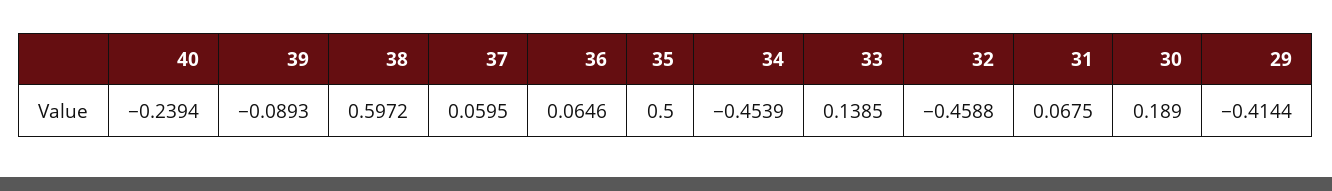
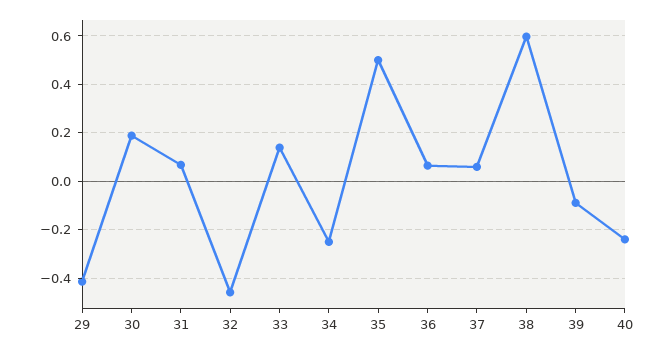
  {
    "40": -0.2394,
    "39": -0.0893,
    "38": 0.5972,
    "37": 0.0595,
    "36": 0.0646,
    "35": 0.5,
-   "34": -0.4539,
+   "34": -0.25,
    "33": 0.1385,
    "32": -0.4588,
    "31": 0.0675,
    "30": 0.189,
    "29": -0.4144
  }

